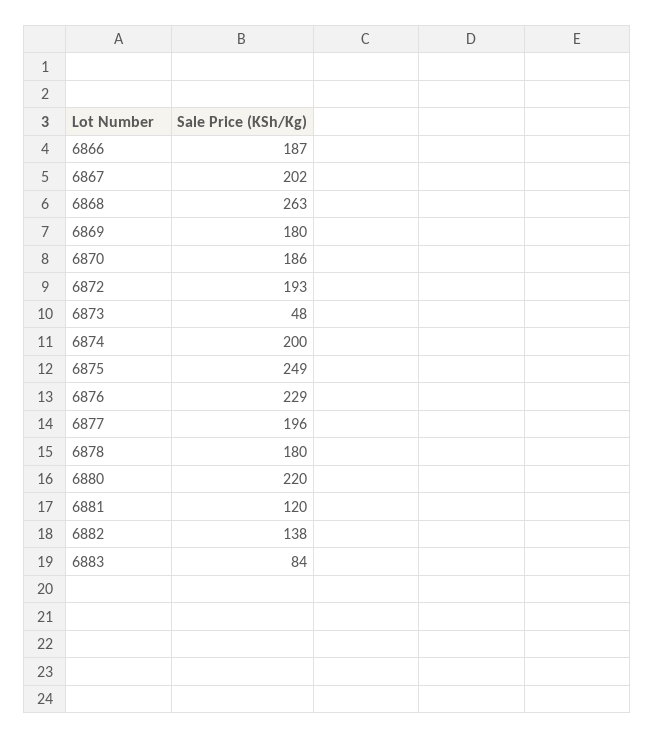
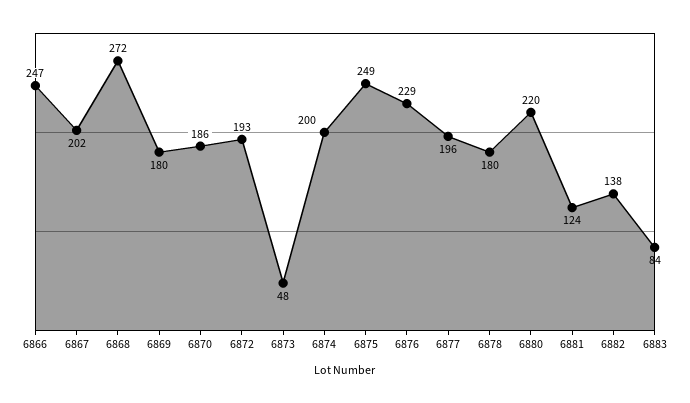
  {
-   "6866": 187,
+   "6866": 247,
    "6867": 202,
-   "6868": 263,
+   "6868": 272,
    "6869": 180,
    "6870": 186,
    "6872": 193,
    "6873": 48,
    "6874": 200,
    "6875": 249,
    "6876": 229,
    "6877": 196,
    "6878": 180,
    "6880": 220,
-   "6881": 120,
+   "6881": 124,
    "6882": 138,
    "6883": 84
  }

